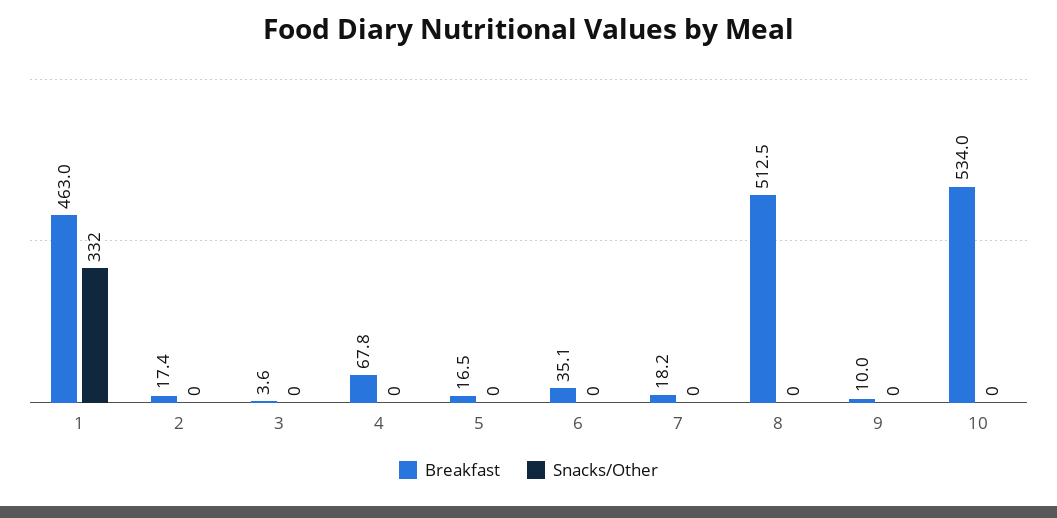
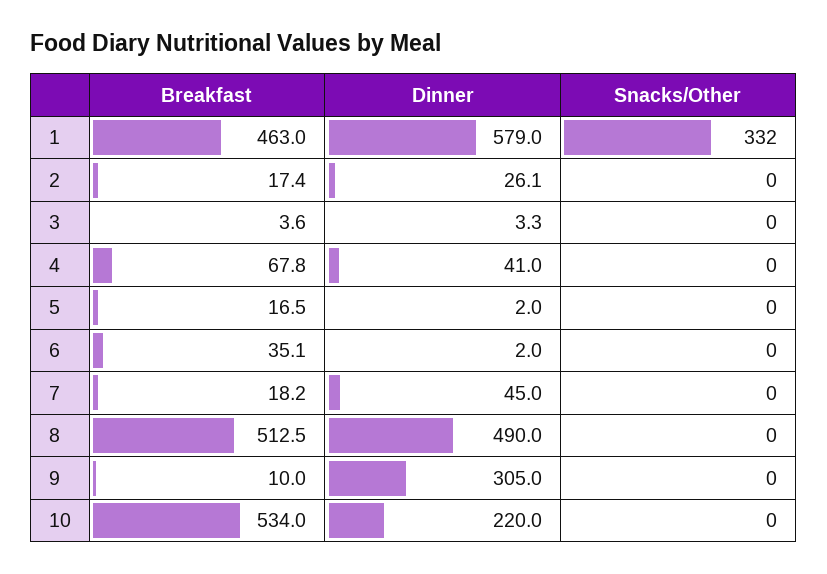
  {
    "Breakfast": {
      "1": 463,
      "2": 17.4,
      "3": 3.6,
      "4": 67.8,
      "5": 16.5,
      "6": 35.1,
      "7": 18.2,
      "8": 512.5,
      "9": 10,
      "10": 534
    },
    "Snacks/Other": {
      "1": 332,
      "2": 0,
      "3": 0,
      "4": 0,
      "5": 0,
      "6": 0,
      "7": 0,
      "8": 0,
      "9": 0,
      "10": 0
-   }
+   },
+   "Dinner": {
+     "1": 579,
+     "2": 26.1,
+     "3": 3.3,
+     "4": 41,
+     "5": 2,
+     "6": 2,
+     "7": 45,
+     "8": 490,
+     "9": 305,
+     "10": 220
+   }
  }

